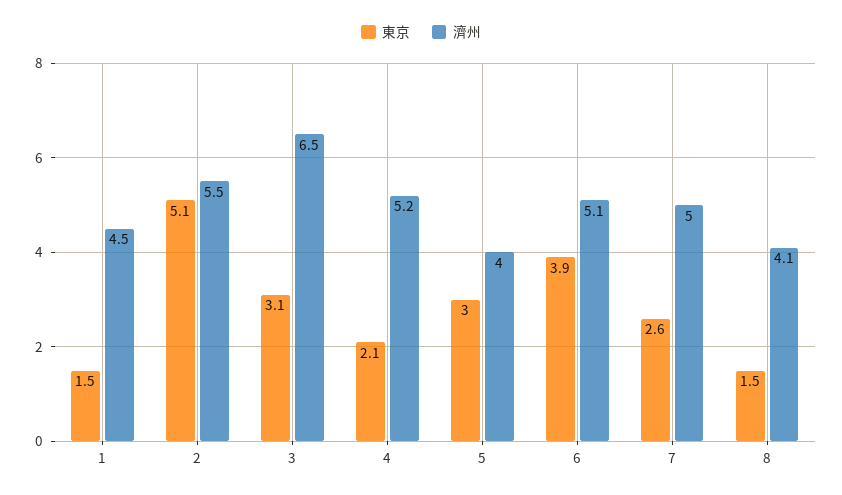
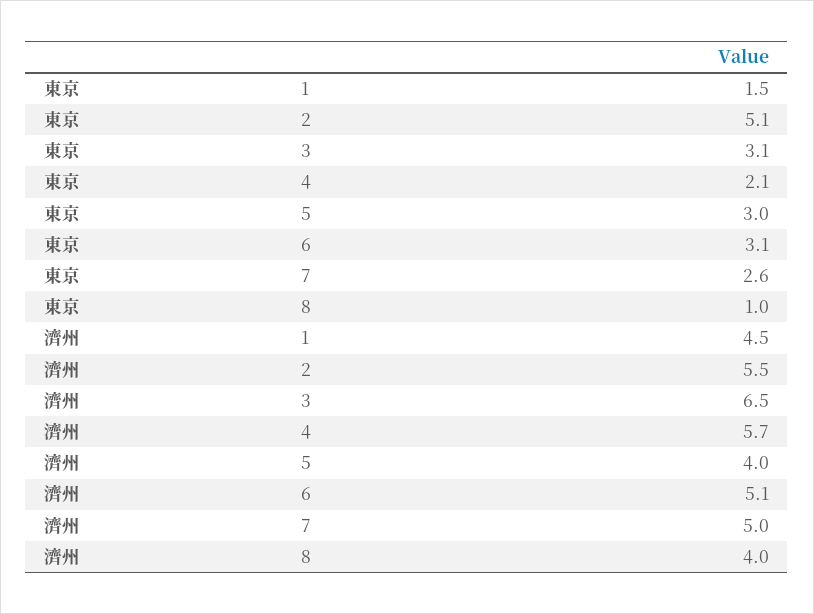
  {
    "東京": {
      "1": 1.5,
      "2": 5.1,
      "3": 3.1,
      "4": 2.1,
      "5": 3,
-     "6": 3.9,
+     "6": 3.1,
      "7": 2.6,
-     "8": 1.5
+     "8": 1
    },
    "濟州": {
      "1": 4.5,
      "2": 5.5,
      "3": 6.5,
-     "4": 5.2,
+     "4": 5.7,
      "5": 4,
      "6": 5.1,
      "7": 5,
-     "8": 4.1
+     "8": 4
    }
  }

